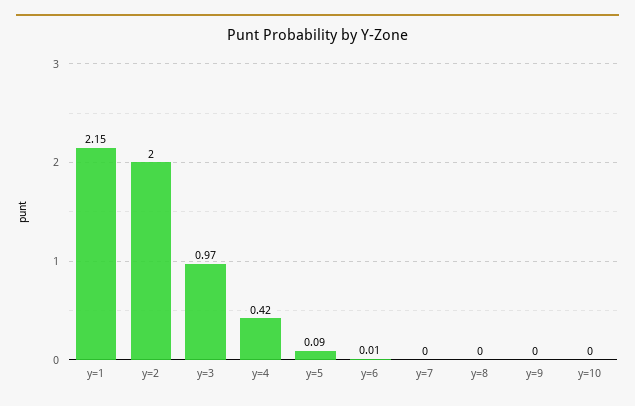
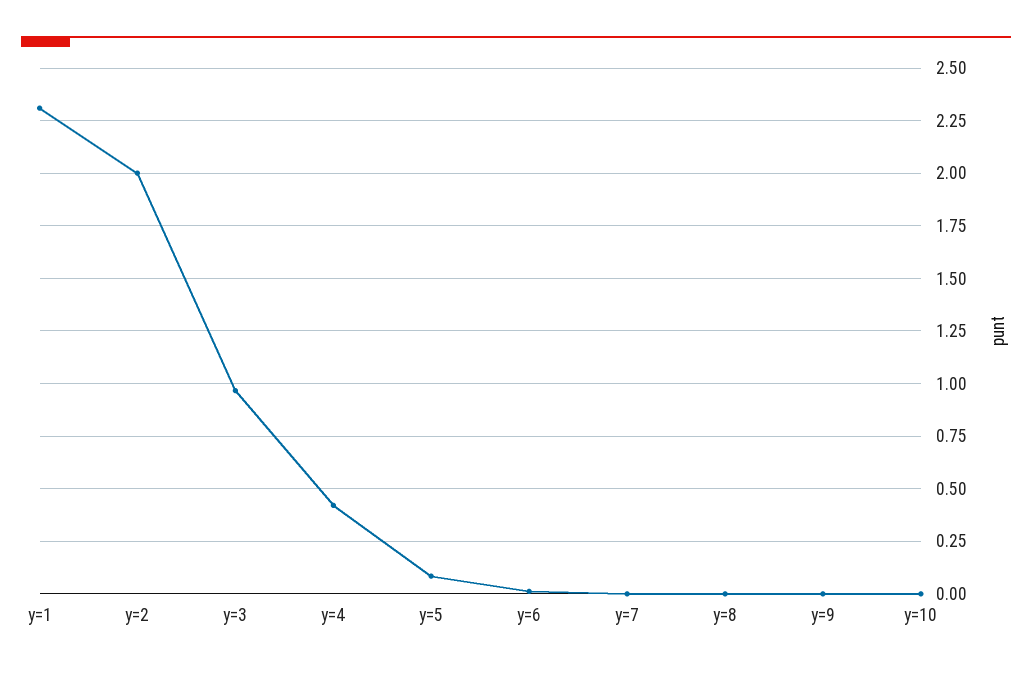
  {
-   "y=1": 2.15,
+   "y=1": 2.3,
    "y=2": 2,
    "y=3": 0.97,
    "y=4": 0.42,
    "y=5": 0.09,
    "y=6": 0.01,
    "y=7": 0,
    "y=8": 0,
    "y=9": 0,
    "y=10": 0
  }

